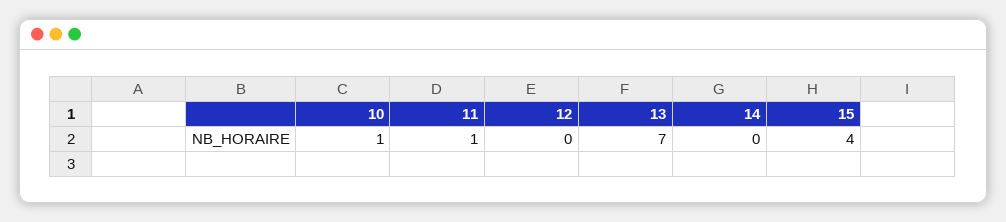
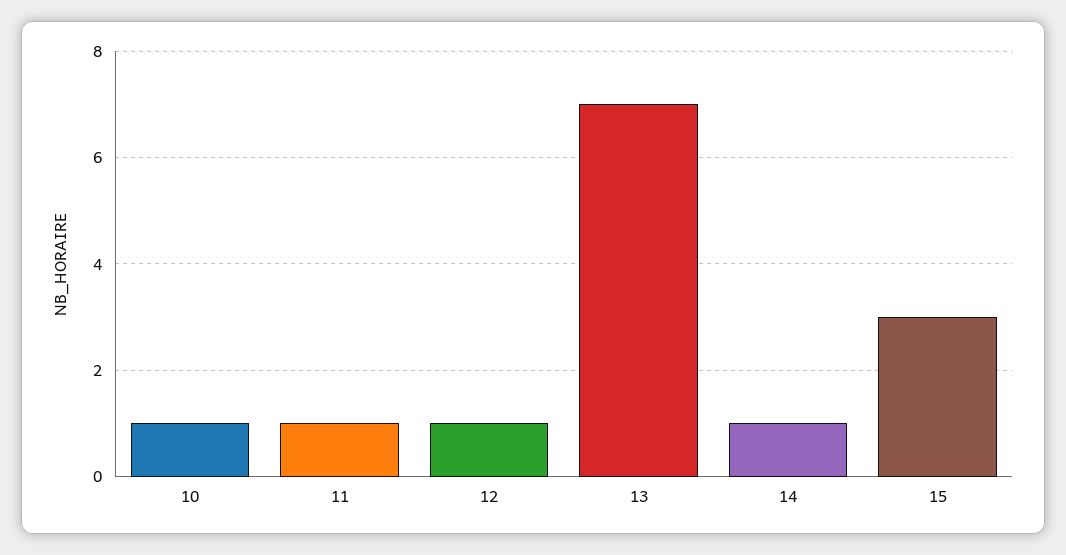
  {
    "10": 1,
    "11": 1,
-   "12": 0,
+   "12": 1,
    "13": 7,
-   "14": 0,
+   "14": 1,
-   "15": 4
+   "15": 3
  }

